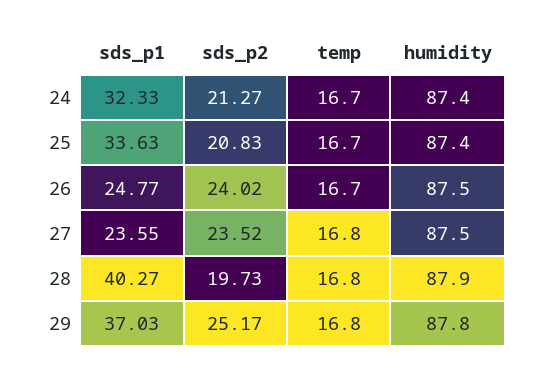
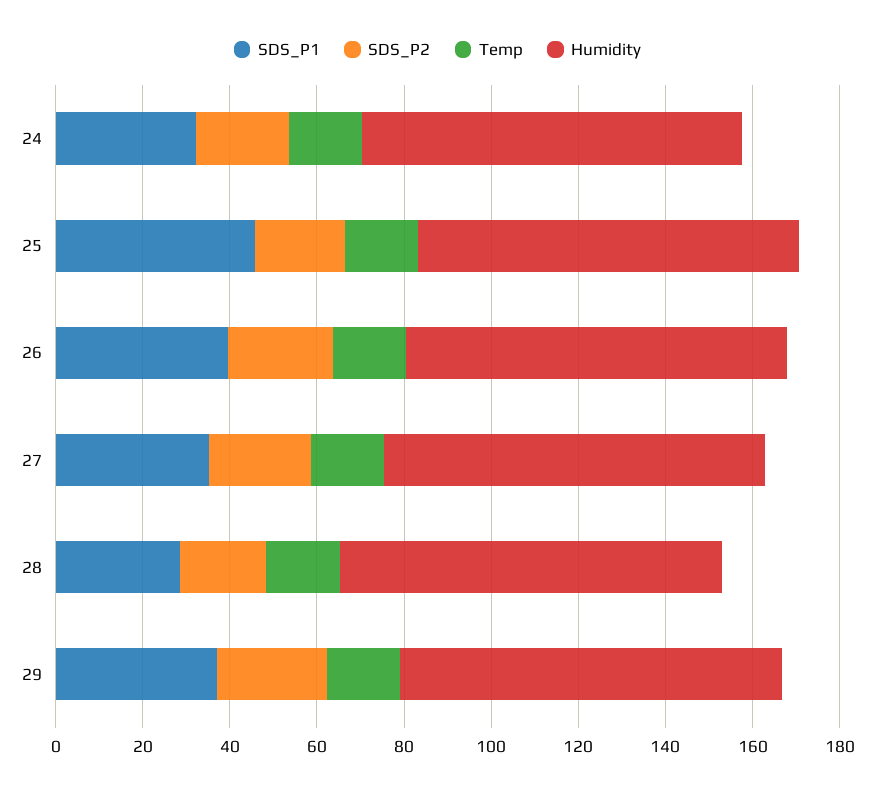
  {
    "sds_p1": {
      "24": 32.33,
-     "25": 33.63,
+     "25": 45,
-     "26": 24.77,
+     "26": 40,
-     "27": 23.55,
+     "27": 35,
-     "28": 40.27,
+     "28": 30,
      "29": 37.03
    },
    "sds_p2": {
      "24": 21.27,
      "25": 20.83,
      "26": 24.02,
      "27": 23.52,
      "28": 19.73,
      "29": 25.17
    },
    "temp": {
      "24": 16.7,
      "25": 16.7,
      "26": 16.7,
      "27": 16.8,
      "28": 16.8,
      "29": 16.8
    },
    "humidity": {
      "24": 87.4,
      "25": 87.4,
      "26": 87.5,
      "27": 87.5,
      "28": 87.9,
      "29": 87.8
    }
  }

